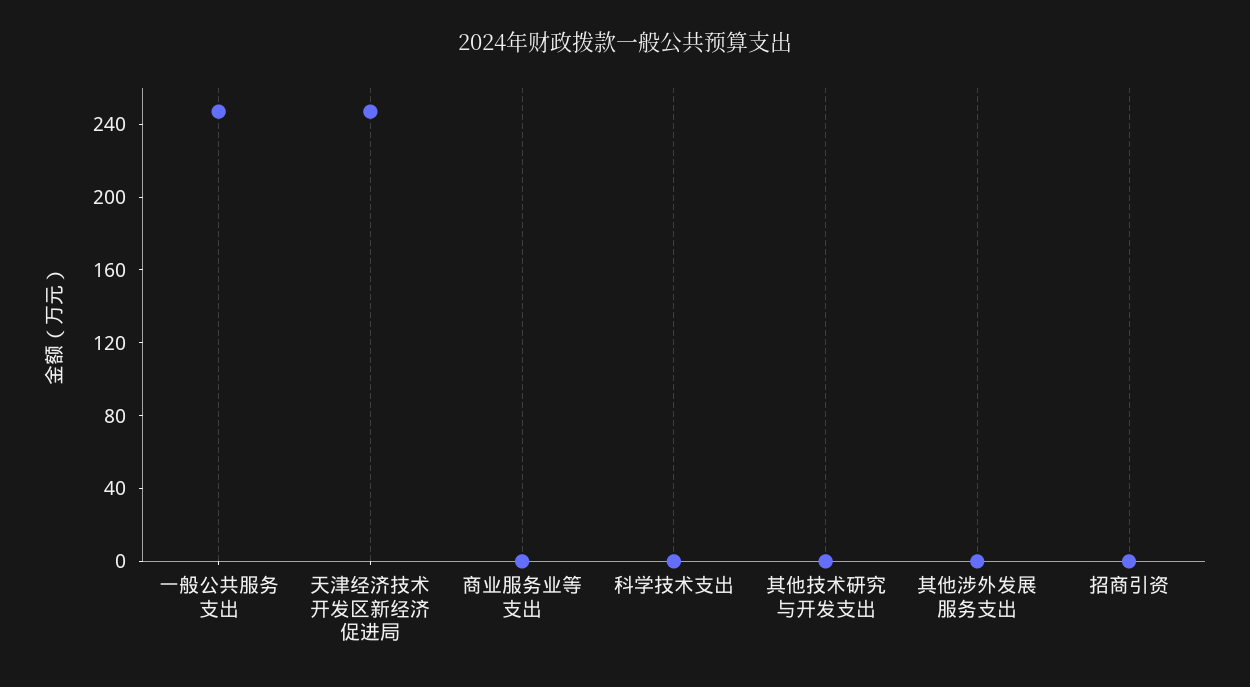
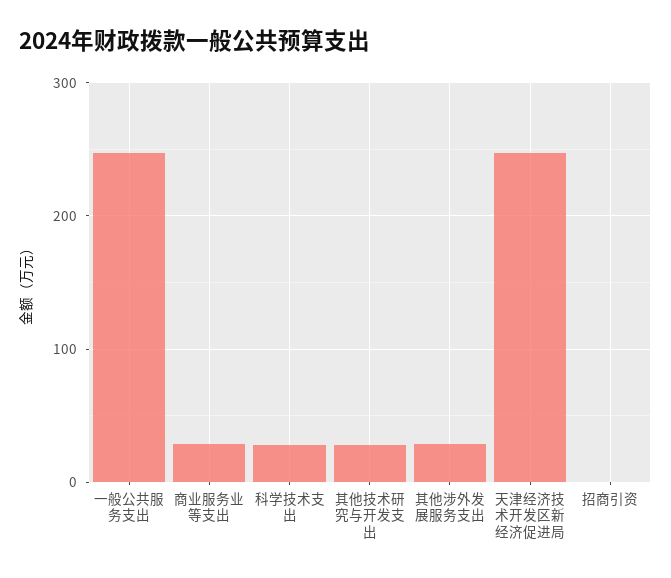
  {
    "一般公共服务支出": 250,
    "天津经济技术开发区新经济促进局": 250,
-   "商业服务业等支出": 0,
+   "商业服务业等支出": 30,
-   "科学技术支出": 0,
+   "科学技术支出": 30,
-   "其他技术研究与开发支出": 0,
+   "其他技术研究与开发支出": 30,
-   "其他涉外发展服务支出": 0,
+   "其他涉外发展服务支出": 30,
    "招商引资": 0
  }

